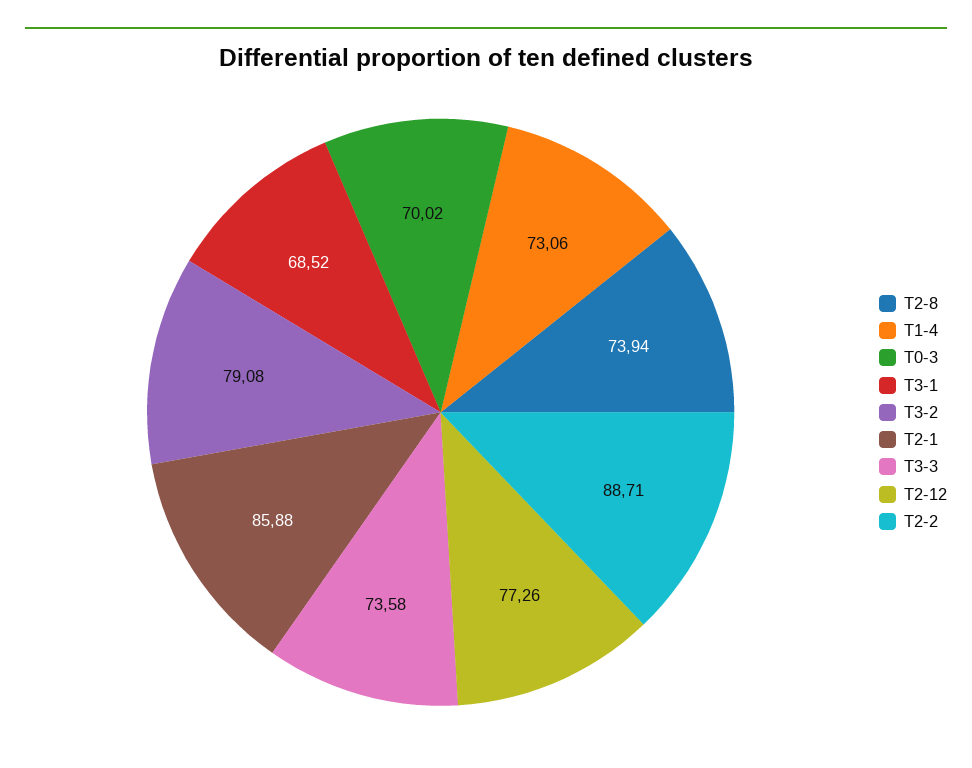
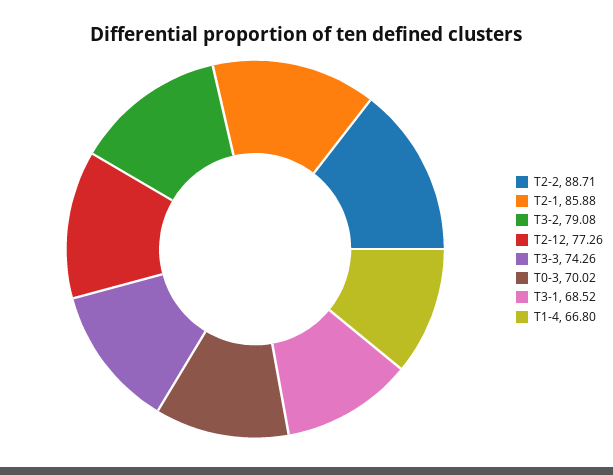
  {
-   "T2-8": 73.94,
-   "T1-4": 73.06,
+   "T1-4": 66.8,
    "T0-3": 70.02,
    "T3-1": 68.52,
    "T3-2": 79.08,
    "T2-1": 85.88,
-   "T3-3": 73.58,
+   "T3-3": 74.26,
    "T2-12": 77.26,
    "T2-2": 88.71
  }

